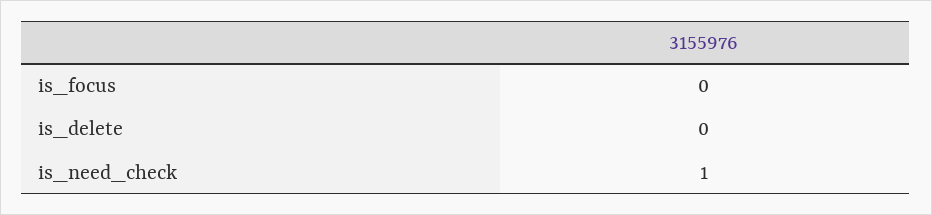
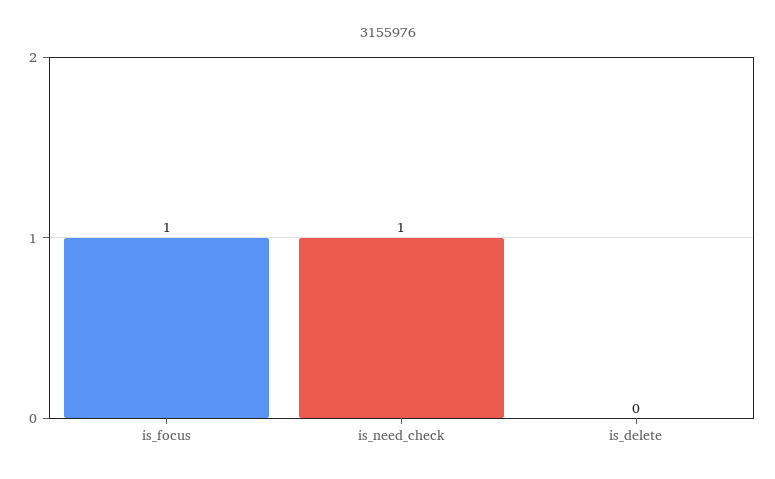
  {
-   "is_focus": 0,
+   "is_focus": 1,
    "is_delete": 0,
    "is_need_check": 1
  }

